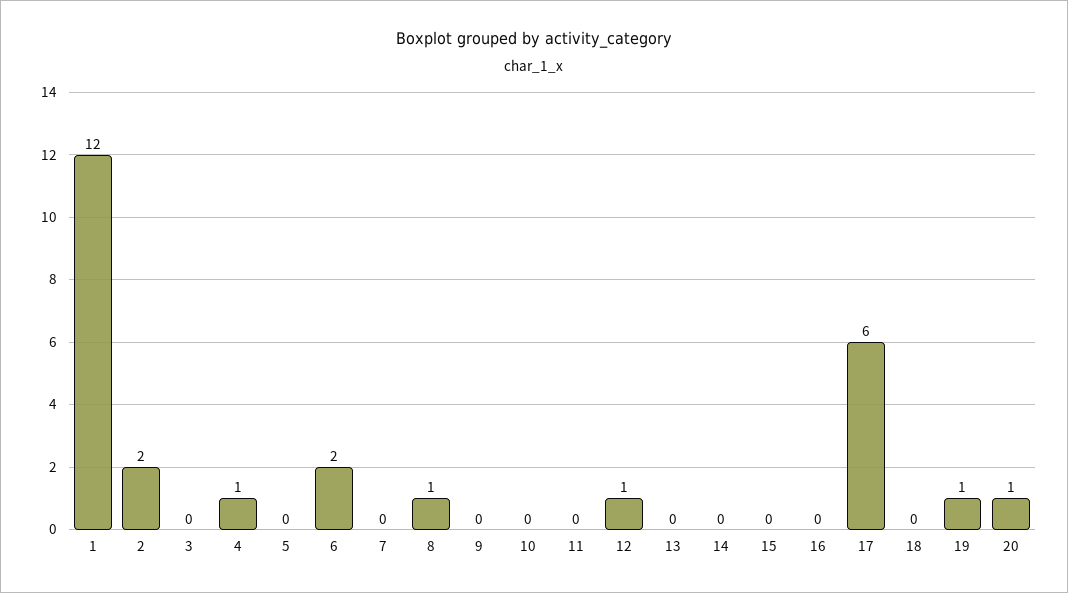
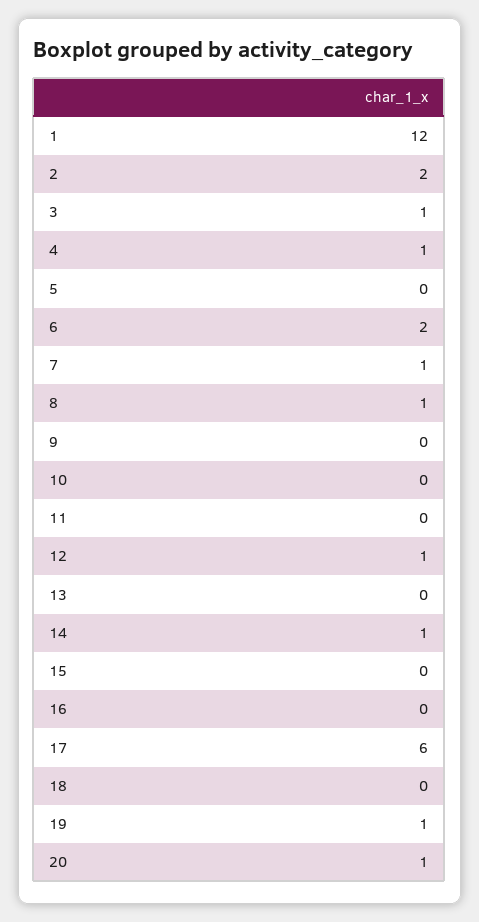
  {
    "1": 12,
    "2": 2,
-   "3": 0,
+   "3": 1,
    "4": 1,
    "5": 0,
    "6": 2,
-   "7": 0,
+   "7": 1,
    "8": 1,
    "9": 0,
    "10": 0,
    "11": 0,
    "12": 1,
    "13": 0,
-   "14": 0,
+   "14": 1,
    "15": 0,
    "16": 0,
    "17": 6,
    "18": 0,
    "19": 1,
    "20": 1
  }

